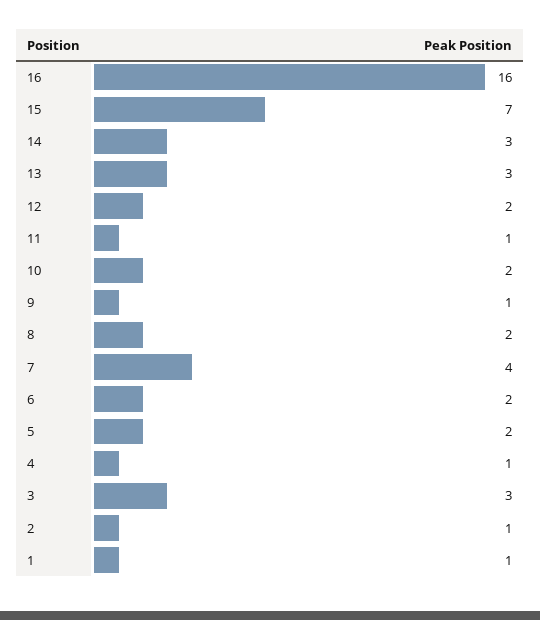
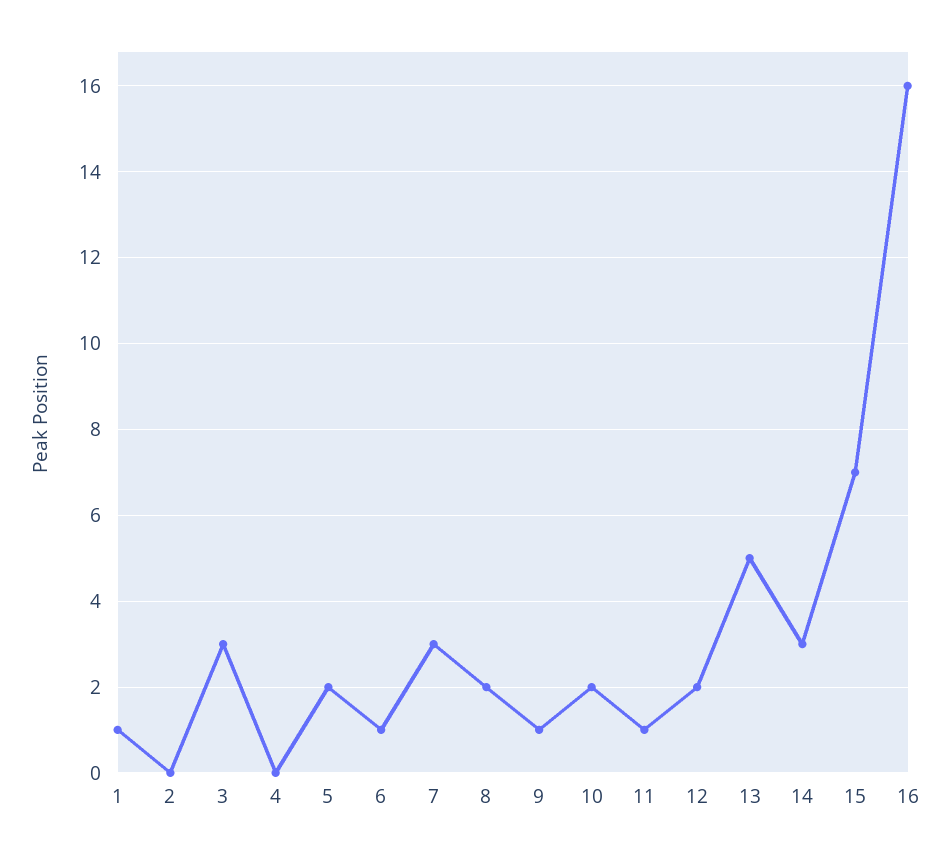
  {
    "16": 16,
    "15": 7,
    "14": 3,
-   "13": 3,
+   "13": 5,
    "12": 2,
    "11": 1,
    "10": 2,
    "9": 1,
    "8": 2,
-   "7": 4,
+   "7": 3,
-   "6": 2,
+   "6": 1,
    "5": 2,
-   "4": 1,
+   "4": 0,
    "3": 3,
-   "2": 1,
+   "2": 0,
    "1": 1
  }

